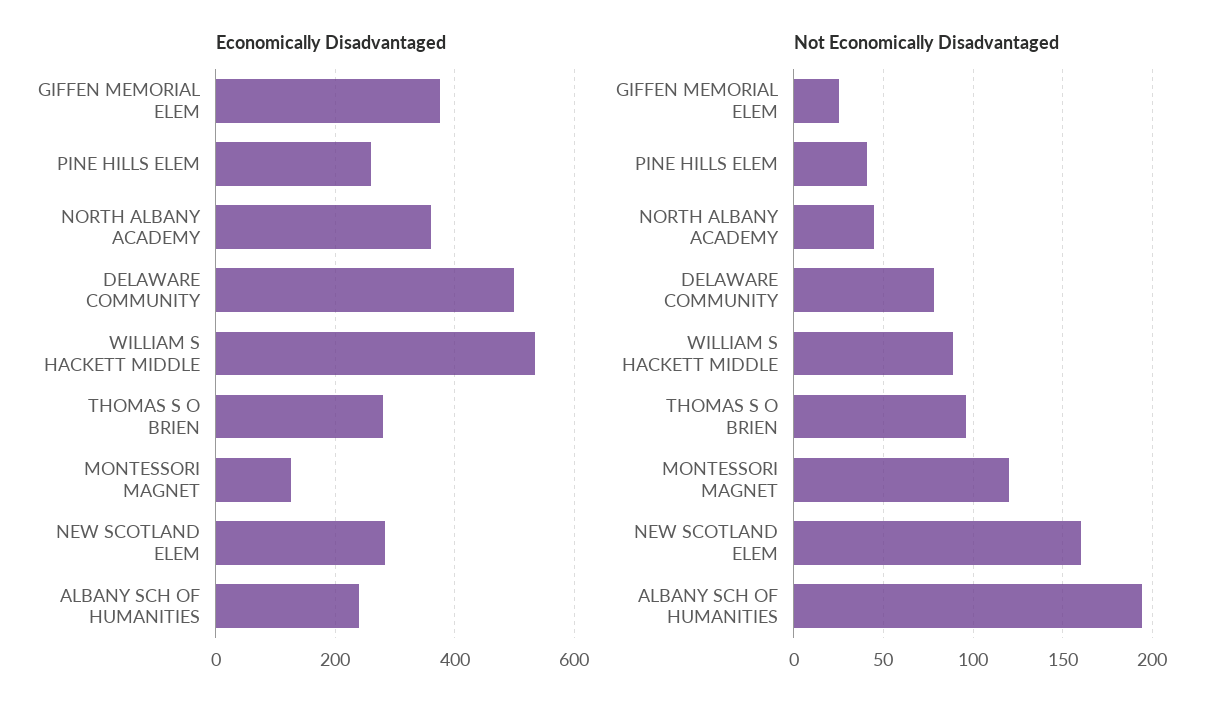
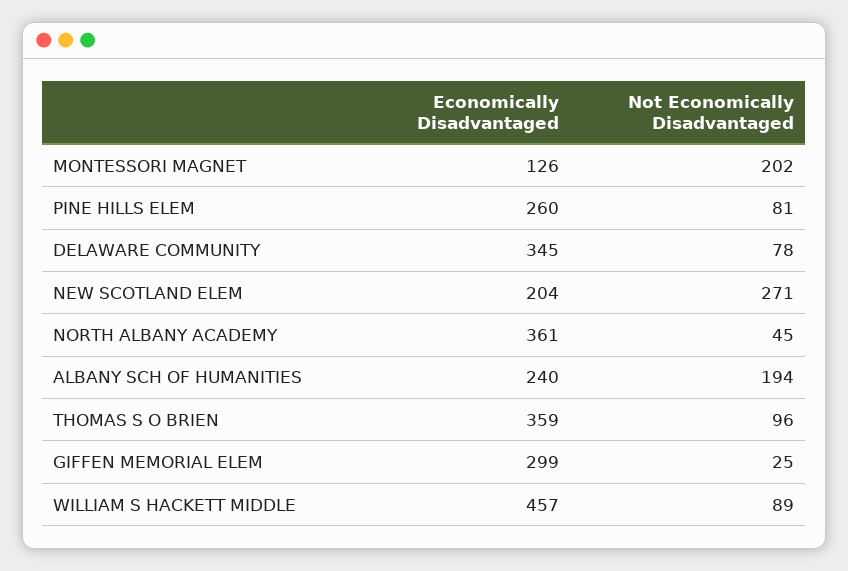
  {
    "Economically Disadvantaged": {
-     "GIFFEN MEMORIAL ELEM": 380,
+     "GIFFEN MEMORIAL ELEM": 299,
      "PINE HILLS ELEM": 260,
      "NORTH ALBANY ACADEMY": 361,
-     "DELAWARE COMMUNITY": 500,
+     "DELAWARE COMMUNITY": 345,
-     "WILLIAM S HACKETT MIDDLE": 540,
+     "WILLIAM S HACKETT MIDDLE": 457,
-     "THOMAS S O BRIEN": 280,
+     "THOMAS S O BRIEN": 359,
      "MONTESSORI MAGNET": 126,
-     "NEW SCOTLAND ELEM": 280,
+     "NEW SCOTLAND ELEM": 204,
      "ALBANY SCH OF HUMANITIES": 240
    },
    "Not Economically Disadvantaged": {
      "GIFFEN MEMORIAL ELEM": 25,
-     "PINE HILLS ELEM": 40,
+     "PINE HILLS ELEM": 81,
      "NORTH ALBANY ACADEMY": 45,
      "DELAWARE COMMUNITY": 78,
      "WILLIAM S HACKETT MIDDLE": 89,
      "THOMAS S O BRIEN": 96,
-     "MONTESSORI MAGNET": 120,
+     "MONTESSORI MAGNET": 202,
-     "NEW SCOTLAND ELEM": 160,
+     "NEW SCOTLAND ELEM": 271,
      "ALBANY SCH OF HUMANITIES": 194
    }
  }

